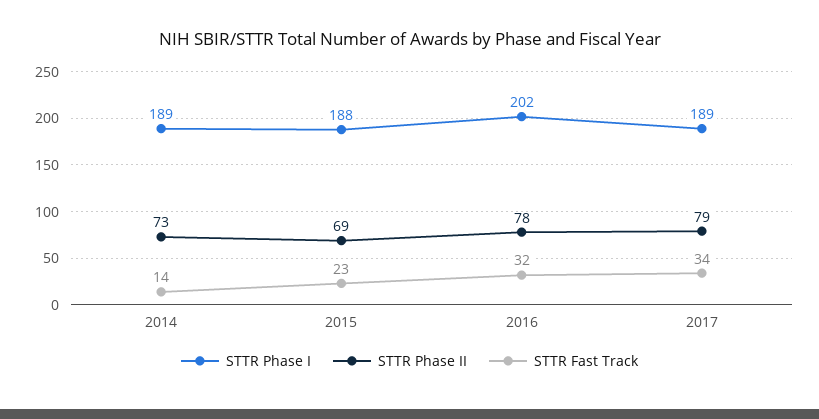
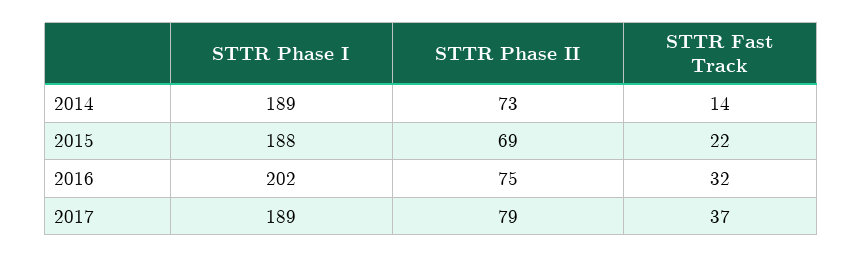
  {
    "STTR Phase I": {
      "2014": 189,
      "2015": 188,
      "2016": 202,
      "2017": 189
    },
    "STTR Phase II": {
      "2014": 73,
      "2015": 69,
-     "2016": 78,
+     "2016": 75,
      "2017": 79
    },
    "STTR Fast Track": {
      "2014": 14,
-     "2015": 23,
+     "2015": 22,
      "2016": 32,
-     "2017": 34
+     "2017": 37
    }
  }

